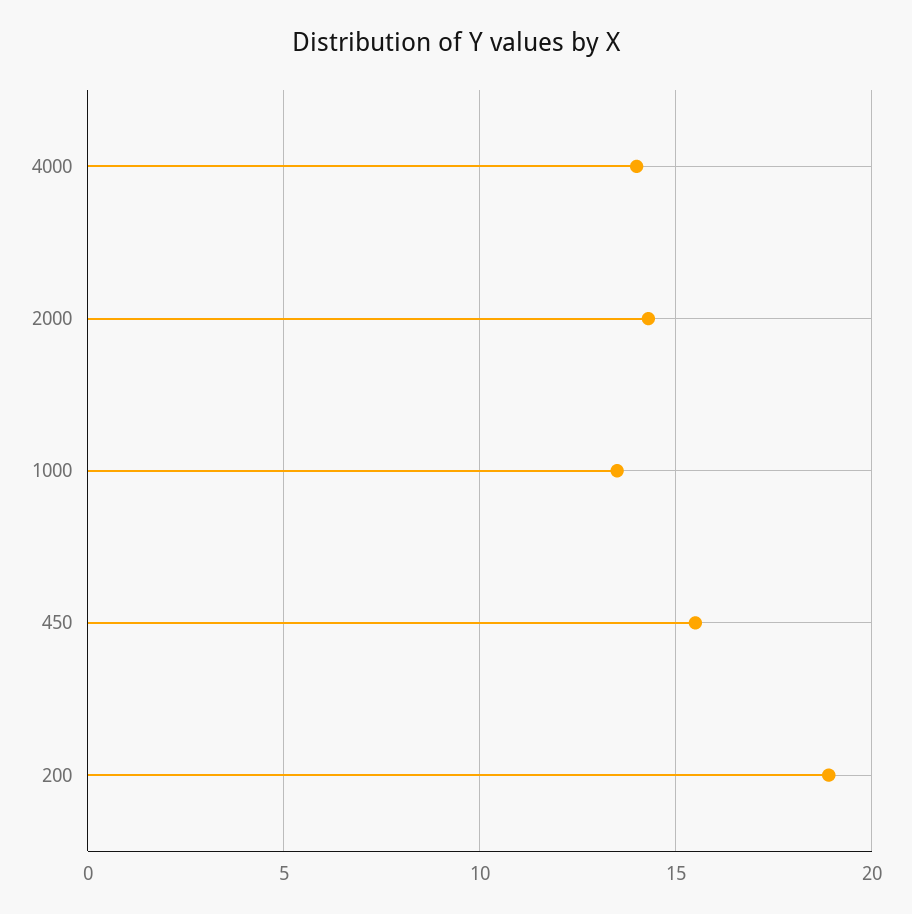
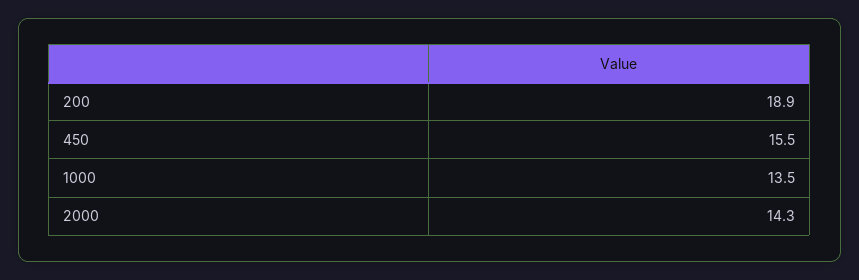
  {
-   "4000": 14,
    "2000": 14.3,
    "1000": 13.5,
    "450": 15.5,
    "200": 18.9
  }

